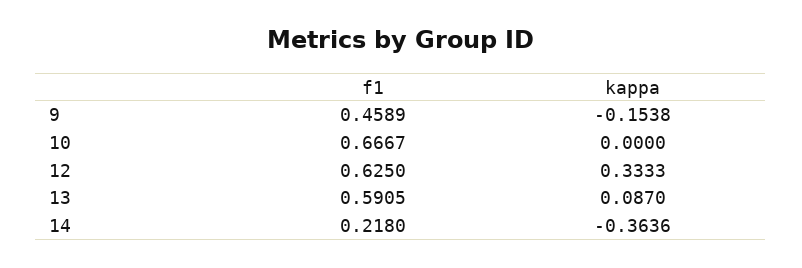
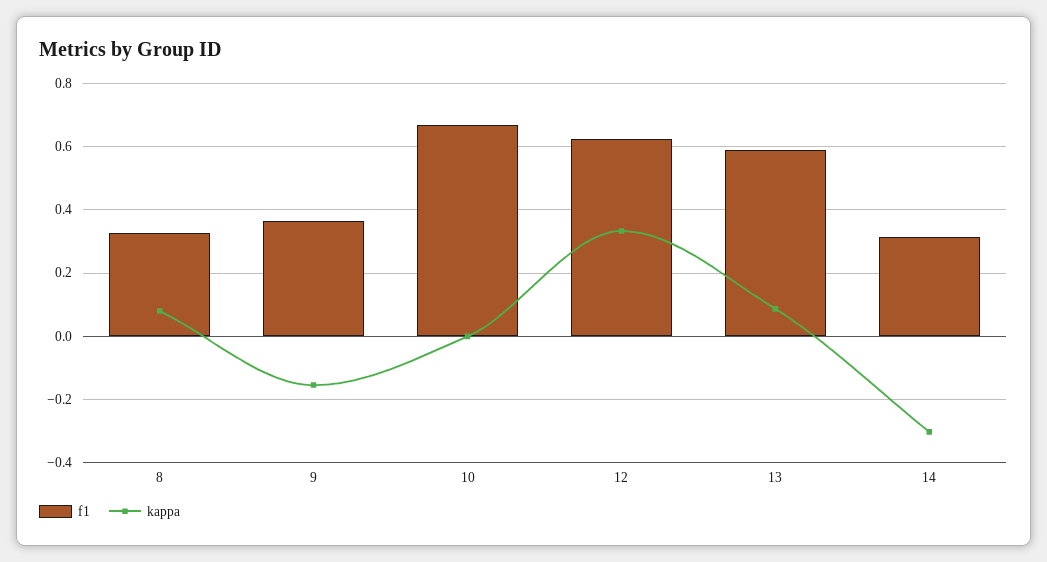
  {
    "f1": {
-     "9": 0.4589,
+     "9": 0.36,
      "10": 0.6667,
      "12": 0.625,
      "13": 0.5905,
-     "14": 0.218
+     "14": 0.32,
+     "8": 0.32
    },
    "kappa": {
      "9": -0.1538,
      "10": 0,
      "12": 0.3333,
      "13": 0.087,
-     "14": -0.3636
+     "14": -0.3,
+     "8": 0.08
    }
  }

